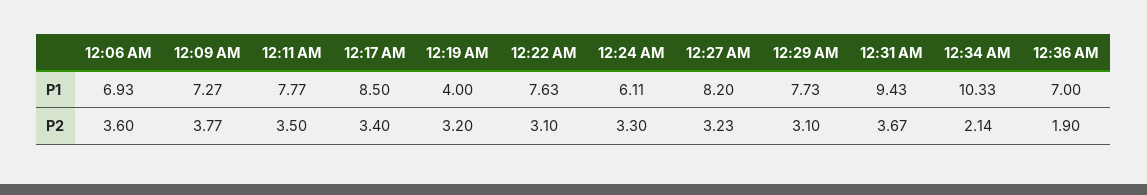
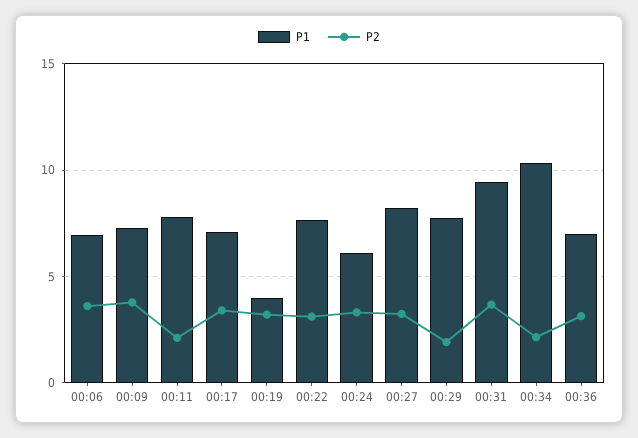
  {
    "P1": {
      "12:06 AM": 6.93,
      "12:09 AM": 7.27,
      "12:11 AM": 7.77,
-     "12:17 AM": 8.5,
+     "12:17 AM": 7,
      "12:19 AM": 4,
      "12:22 AM": 7.63,
      "12:24 AM": 6.11,
      "12:27 AM": 8.2,
      "12:29 AM": 7.73,
      "12:31 AM": 9.43,
      "12:34 AM": 10.33,
      "12:36 AM": 7
    },
    "P2": {
      "12:06 AM": 3.6,
      "12:09 AM": 3.77,
-     "12:11 AM": 3.5,
+     "12:11 AM": 2,
      "12:17 AM": 3.4,
      "12:19 AM": 3.2,
      "12:22 AM": 3.1,
      "12:24 AM": 3.3,
      "12:27 AM": 3.23,
-     "12:29 AM": 3.1,
+     "12:29 AM": 2,
      "12:31 AM": 3.67,
      "12:34 AM": 2.14,
-     "12:36 AM": 1.9
+     "12:36 AM": 3
    }
  }

